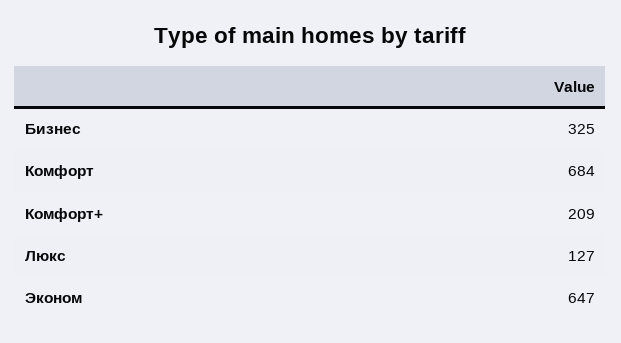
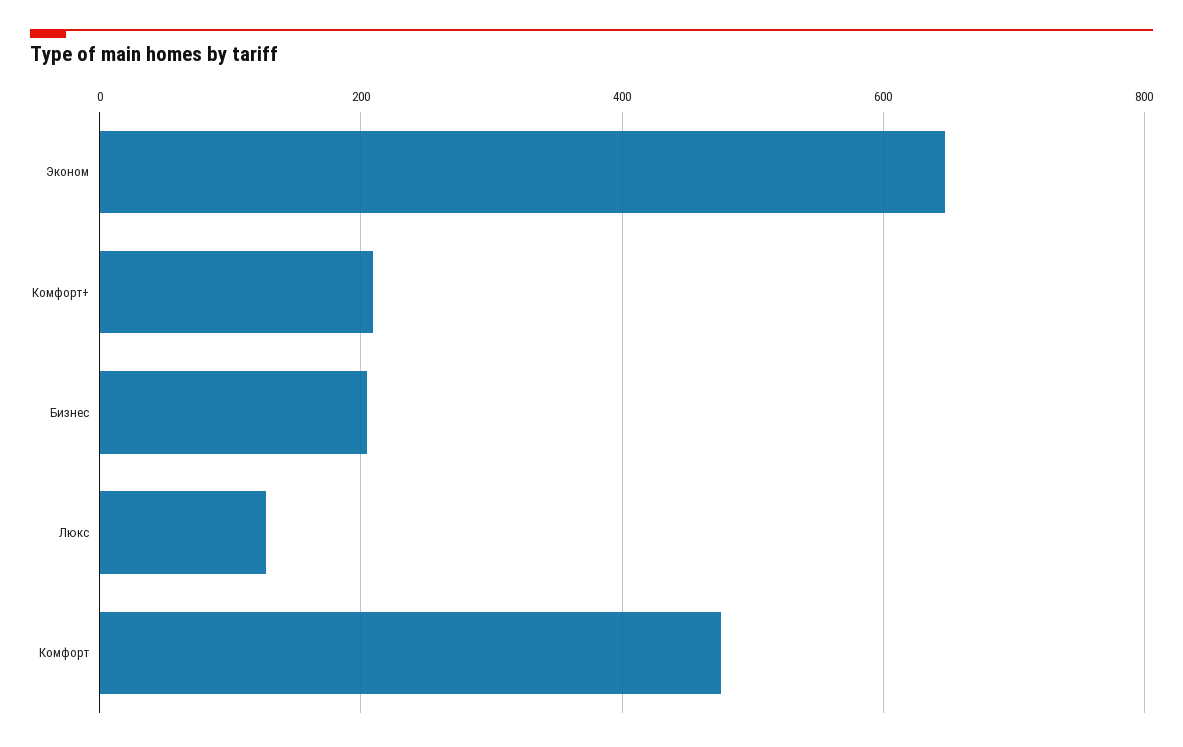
  {
-   "Бизнес": 325,
+   "Бизнес": 200,
-   "Комфорт": 684,
+   "Комфорт": 480,
    "Комфорт+": 209,
    "Люкс": 127,
    "Эконом": 647
  }

